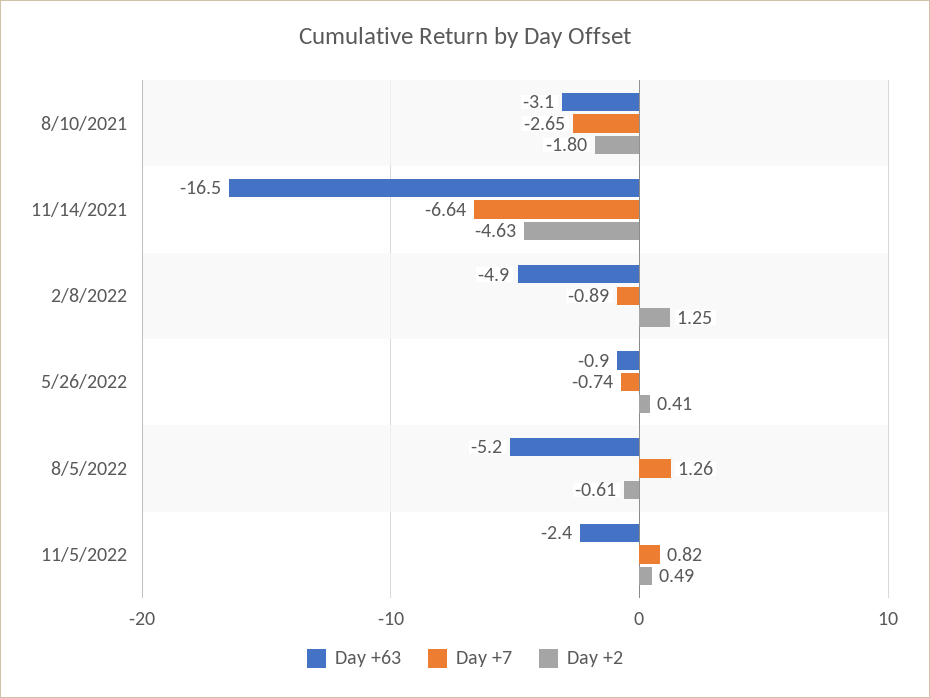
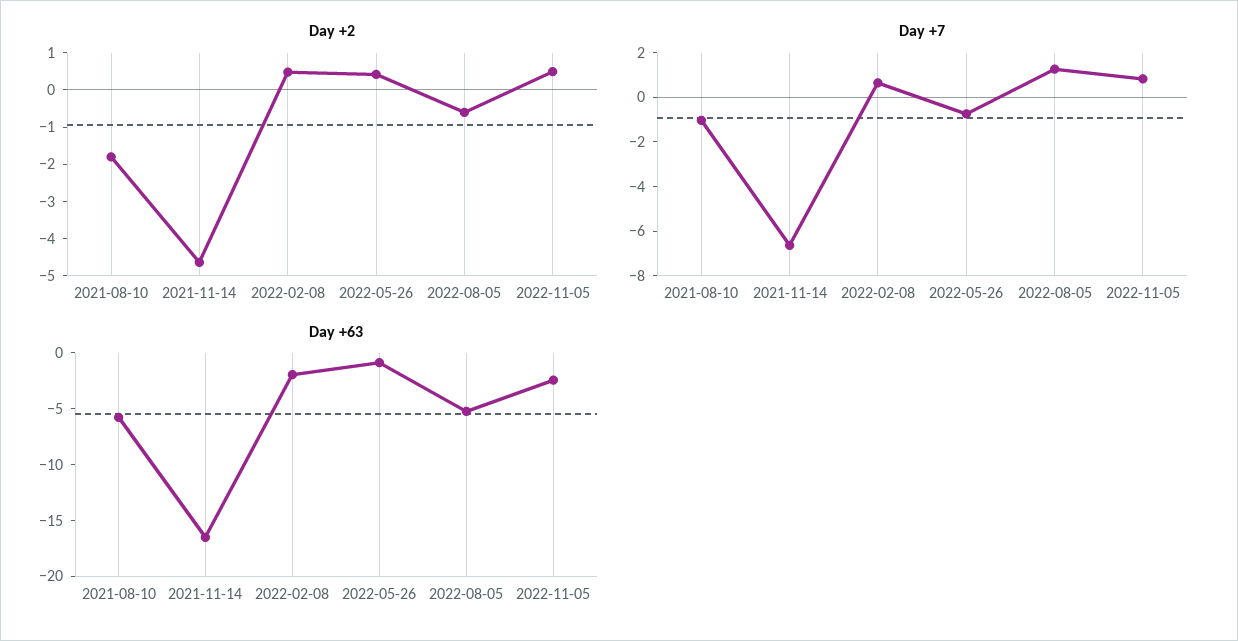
  {
    "Day +63": {
-     "8/10/2021": -3.1,
+     "8/10/2021": -6,
      "11/14/2021": -16.5,
-     "2/8/2022": -4.9,
+     "2/8/2022": -2,
      "5/26/2022": -0.9,
      "8/5/2022": -5.2,
      "11/5/2022": -2.4
    },
    "Day +7": {
-     "8/10/2021": -2.65,
+     "8/10/2021": -1,
      "11/14/2021": -6.64,
-     "2/8/2022": -0.89,
+     "2/8/2022": 0.5,
      "5/26/2022": -0.74,
      "8/5/2022": 1.26,
      "11/5/2022": 0.82
    },
    "Day +2": {
      "8/10/2021": -1.8,
      "11/14/2021": -4.63,
-     "2/8/2022": 1.25,
+     "2/8/2022": 0.5,
      "5/26/2022": 0.41,
      "8/5/2022": -0.61,
      "11/5/2022": 0.49
    }
  }

